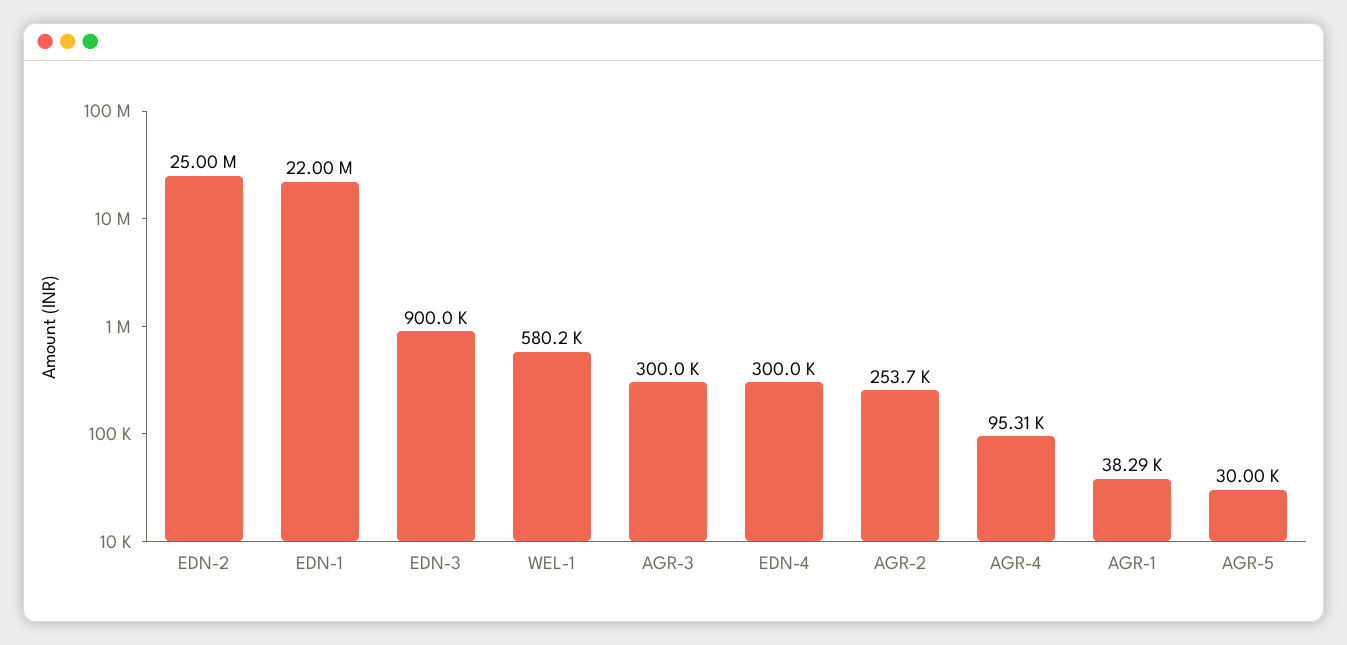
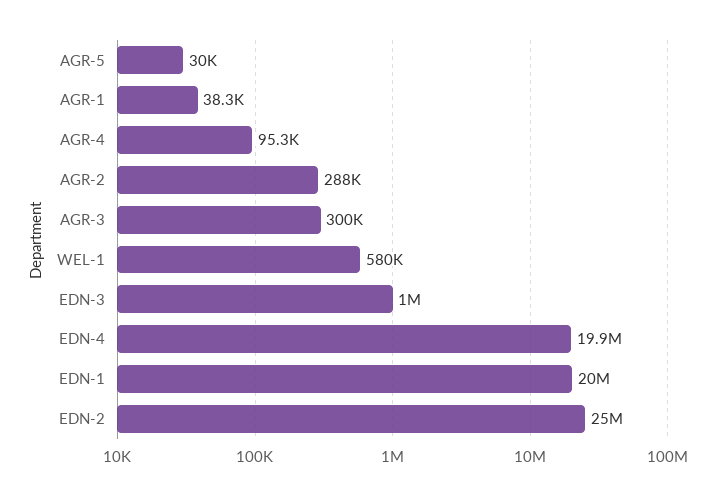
  {
    "EDN-2": 25000000,
-   "EDN-1": 22000000,
+   "EDN-1": 20000000,
-   "EDN-3": 900000,
+   "EDN-3": 1000000,
    "WEL-1": 580200,
    "AGR-3": 300000,
-   "EDN-4": 300000,
+   "EDN-4": 19900000,
-   "AGR-2": 253700,
+   "AGR-2": 288000,
    "AGR-4": 95310,
    "AGR-1": 38290,
    "AGR-5": 30000
  }

